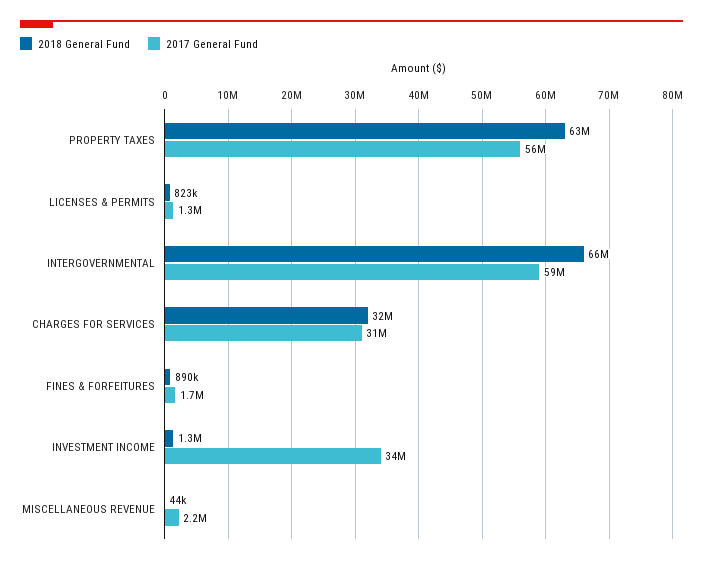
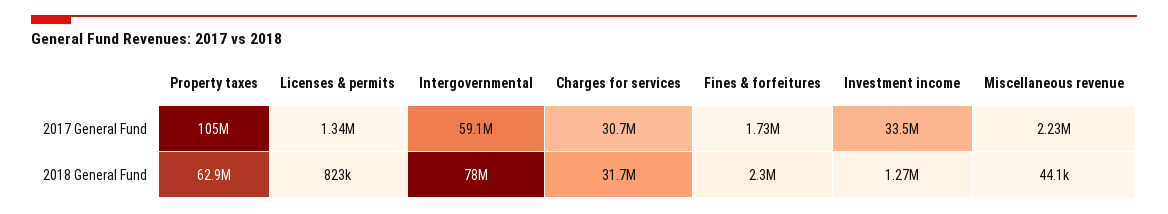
  {
    "2018 General Fund": {
      "PROPERTY TAXES": 62900000,
      "LICENSES & PERMITS": 823000,
-     "INTERGOVERNMENTAL": 66000000,
+     "INTERGOVERNMENTAL": 78000000,
      "CHARGES FOR SERVICES": 31700000,
-     "FINES & FORFEITURES": 890000,
+     "FINES & FORFEITURES": 2300000,
      "INVESTMENT INCOME": 1270000,
      "MISCELLANEOUS REVENUE": 44100
    },
    "2017 General Fund": {
-     "PROPERTY TAXES": 56000000,
+     "PROPERTY TAXES": 105000000,
      "LICENSES & PERMITS": 1340000,
      "INTERGOVERNMENTAL": 59100000,
      "CHARGES FOR SERVICES": 30700000,
      "FINES & FORFEITURES": 1730000,
      "INVESTMENT INCOME": 33500000,
      "MISCELLANEOUS REVENUE": 2230000
    }
  }

